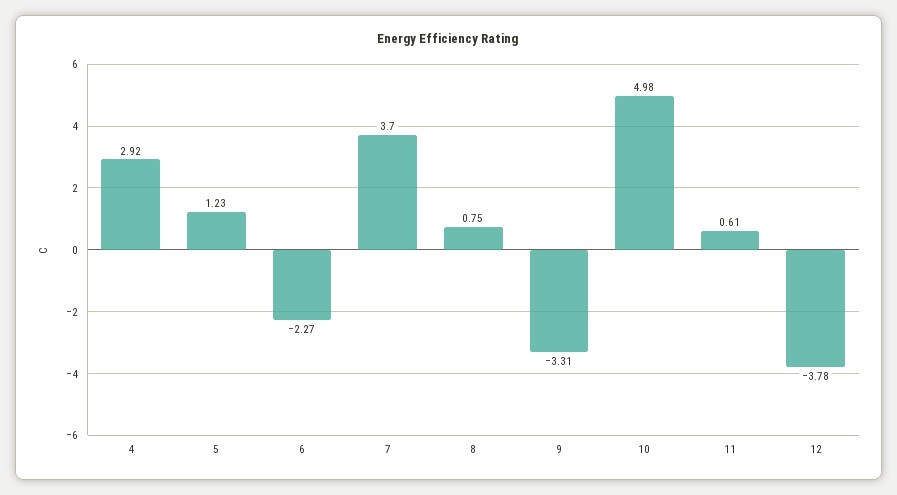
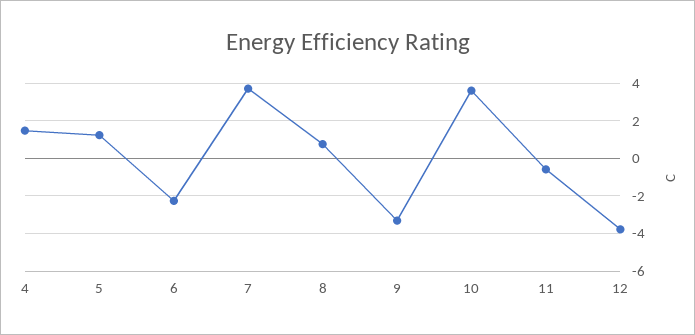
  {
-   "4": 2.92,
+   "4": 1.5,
    "5": 1.23,
    "6": -2.27,
    "7": 3.7,
    "8": 0.75,
    "9": -3.31,
-   "10": 4.98,
+   "10": 3.5,
-   "11": 0.61,
+   "11": -0.5,
    "12": -3.78
  }

